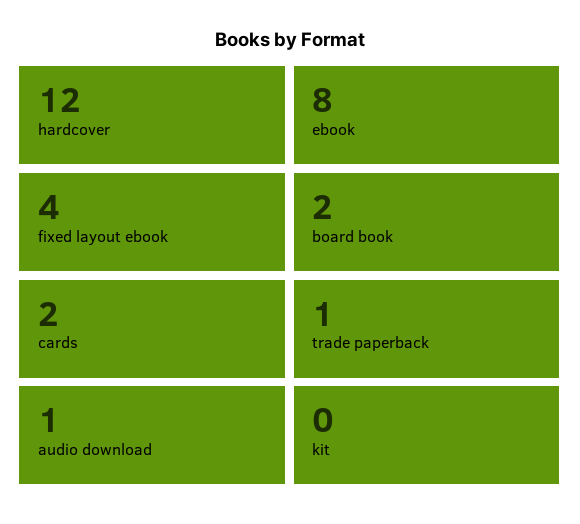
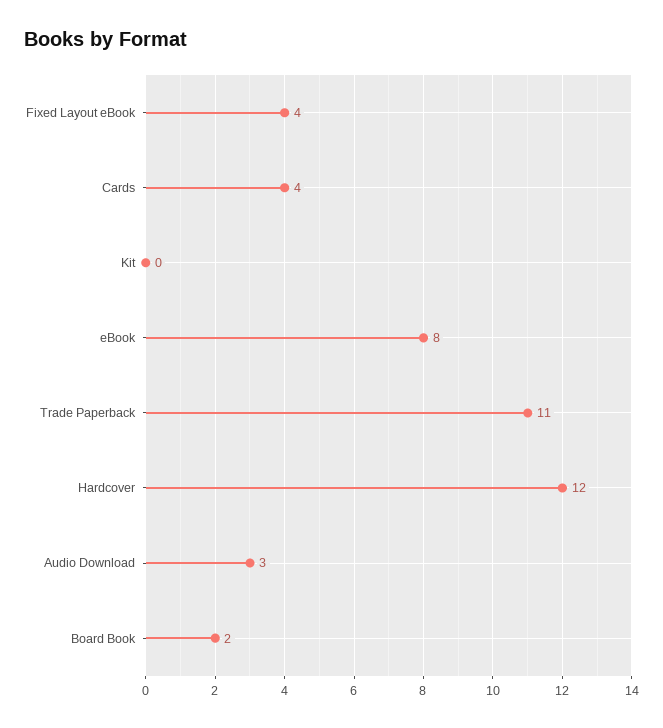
  {
    "hardcover": 12,
    "ebook": 8,
    "fixed layout ebook": 4,
    "board book": 2,
-   "cards": 2,
+   "cards": 4,
-   "trade paperback": 1,
+   "trade paperback": 11,
-   "audio download": 1,
+   "audio download": 3,
    "kit": 0
  }

